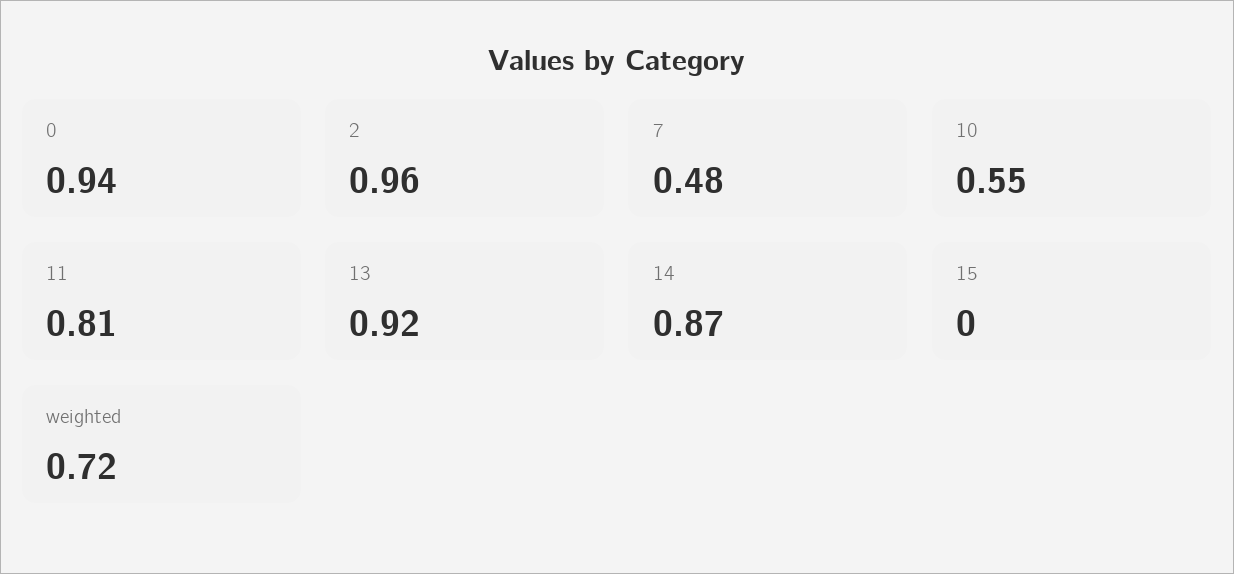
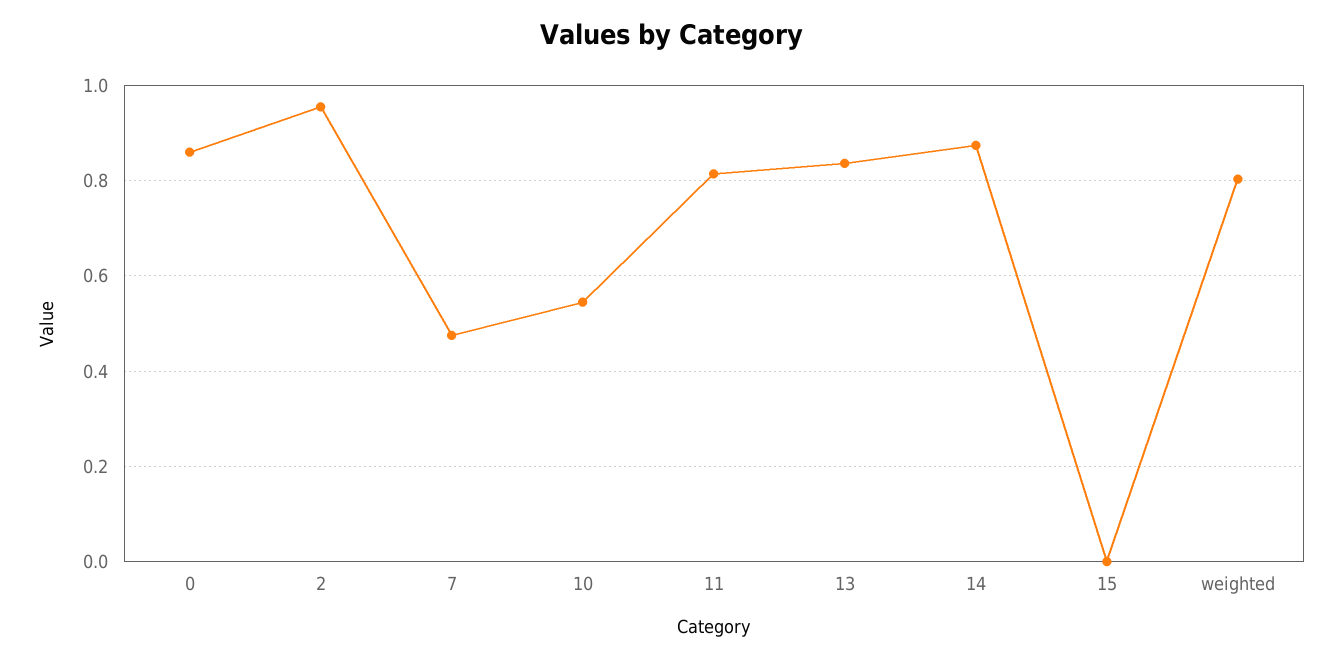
  {
-   "0": 0.94,
+   "0": 0.86,
    "2": 0.96,
    "7": 0.48,
    "10": 0.55,
    "11": 0.81,
-   "13": 0.92,
+   "13": 0.84,
    "14": 0.87,
    "15": 0,
-   "weighted": 0.72
+   "weighted": 0.8
  }

